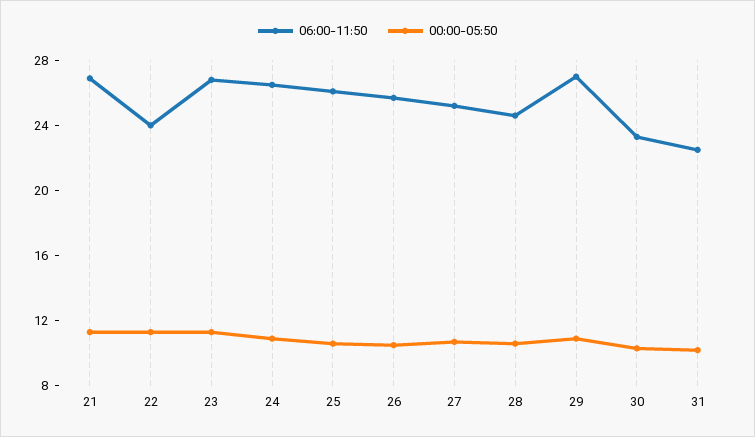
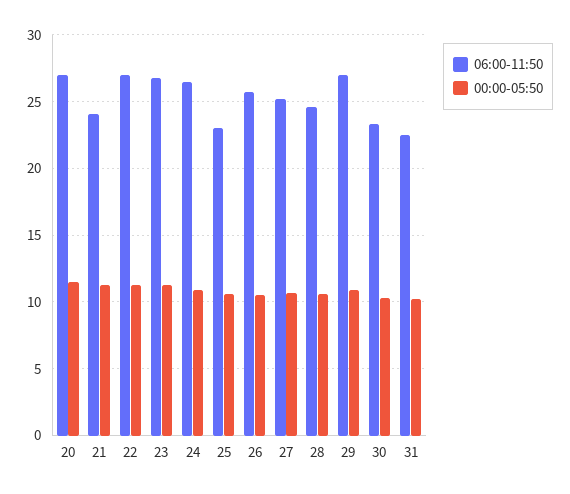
  {
    "06:00-11:50": {
-     "21": 27,
+     "21": 24,
-     "22": 24,
+     "22": 27,
      "23": 27,
      "24": 26.5,
-     "25": 26,
+     "25": 23,
      "26": 25.5,
      "27": 25,
      "28": 24.5,
      "29": 27,
      "30": 23.5,
-     "31": 22.5
+     "31": 22.5,
+     "20": 27
    },
    "00:00-05:50": {
      "21": 11.5,
      "22": 11.5,
      "23": 11.5,
      "24": 11,
      "25": 10.5,
      "26": 10.5,
      "27": 10.5,
      "28": 10.5,
      "29": 11,
      "30": 10.5,
-     "31": 10
+     "31": 10,
+     "20": 11.5
    }
  }

